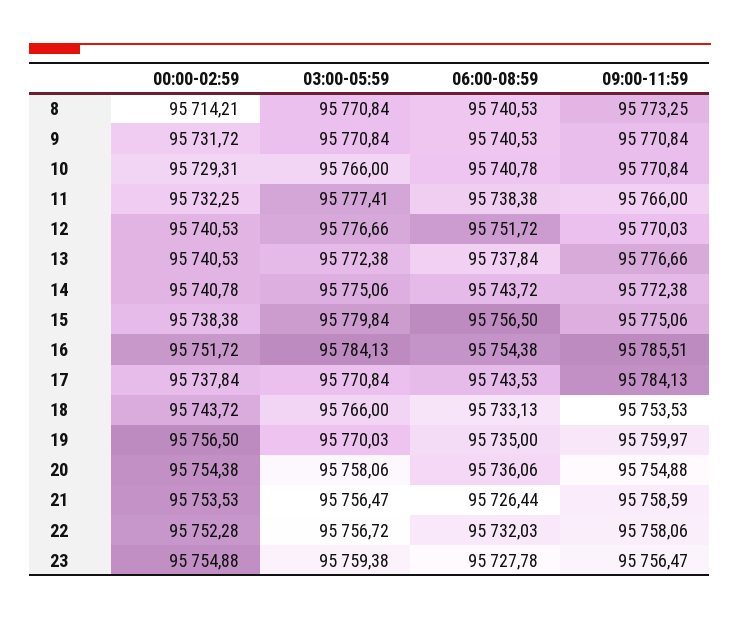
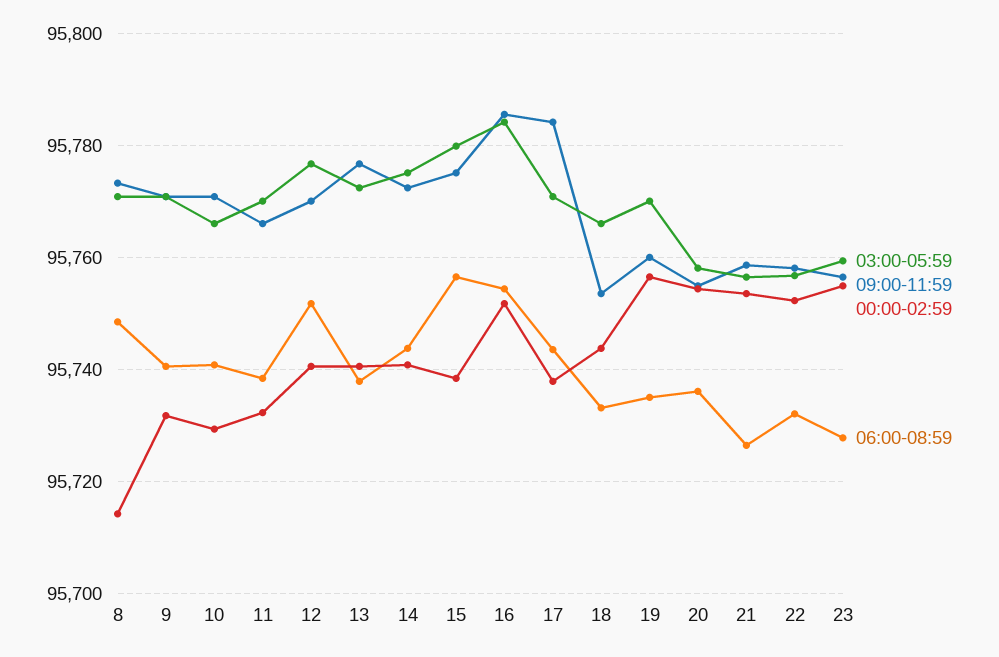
  {
    "00:00-02:59": {
      "8": 95714.21,
      "9": 95731.72,
      "10": 95729.31,
      "11": 95732.25,
      "12": 95740.53,
      "13": 95740.53,
      "14": 95740.78,
      "15": 95738.38,
      "16": 95751.72,
      "17": 95737.84,
      "18": 95743.72,
      "19": 95756.5,
      "20": 95754.38,
      "21": 95753.53,
      "22": 95752.28,
      "23": 95754.88
    },
    "03:00-05:59": {
      "8": 95770.84,
      "9": 95770.84,
      "10": 95766,
-     "11": 95777.41,
+     "11": 95770,
      "12": 95776.66,
      "13": 95772.38,
      "14": 95775.06,
      "15": 95779.84,
      "16": 95784.13,
      "17": 95770.84,
      "18": 95766,
      "19": 95770.03,
      "20": 95758.06,
      "21": 95756.47,
      "22": 95756.72,
      "23": 95759.38
    },
    "06:00-08:59": {
-     "8": 95740.53,
+     "8": 95748,
      "9": 95740.53,
      "10": 95740.78,
      "11": 95738.38,
      "12": 95751.72,
      "13": 95737.84,
      "14": 95743.72,
      "15": 95756.5,
      "16": 95754.38,
      "17": 95743.53,
      "18": 95733.13,
      "19": 95735,
      "20": 95736.06,
      "21": 95726.44,
      "22": 95732.03,
      "23": 95727.78
    },
    "09:00-11:59": {
      "8": 95773.25,
      "9": 95770.84,
      "10": 95770.84,
      "11": 95766,
      "12": 95770.03,
      "13": 95776.66,
      "14": 95772.38,
      "15": 95775.06,
      "16": 95785.51,
      "17": 95784.13,
      "18": 95753.53,
      "19": 95759.97,
      "20": 95754.88,
      "21": 95758.59,
      "22": 95758.06,
      "23": 95756.47
    }
  }

